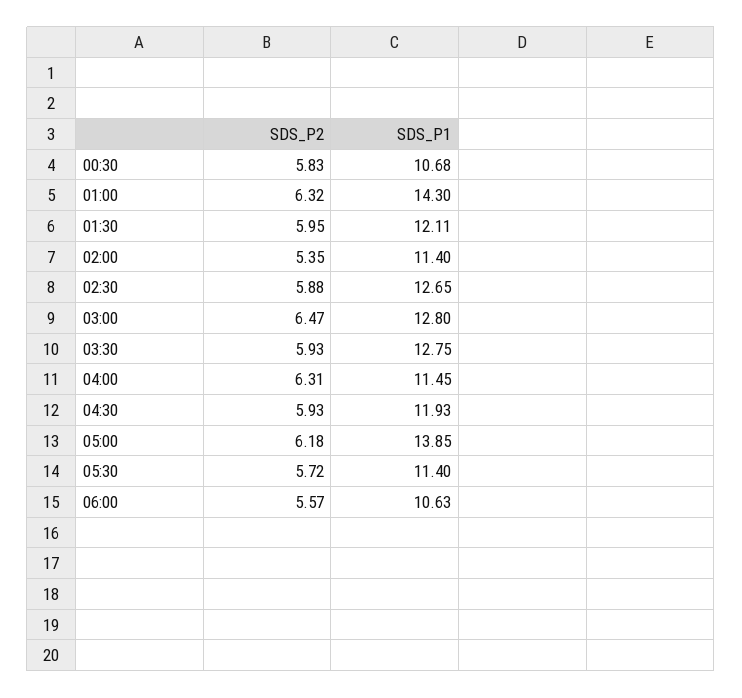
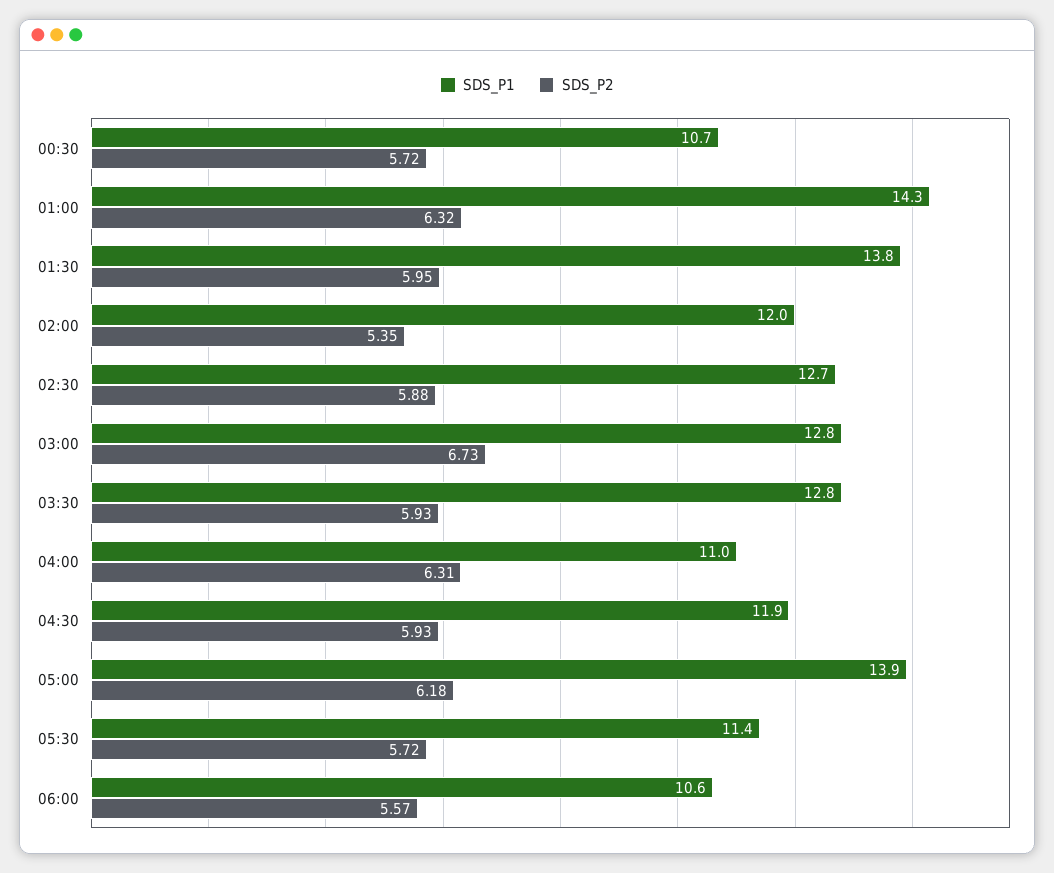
  {
    "SDS_P2": {
-     "00:30": 5.83,
+     "00:30": 5.72,
      "01:00": 6.32,
      "01:30": 5.95,
      "02:00": 5.35,
      "02:30": 5.88,
-     "03:00": 6.47,
+     "03:00": 6.73,
      "03:30": 5.93,
      "04:00": 6.31,
      "04:30": 5.93,
      "05:00": 6.18,
      "05:30": 5.72,
      "06:00": 5.57
    },
    "SDS_P1": {
      "00:30": 10.68,
      "01:00": 14.3,
-     "01:30": 12.11,
+     "01:30": 13.8,
-     "02:00": 11.4,
+     "02:00": 12,
      "02:30": 12.65,
      "03:00": 12.8,
      "03:30": 12.75,
-     "04:00": 11.45,
+     "04:00": 11,
      "04:30": 11.93,
      "05:00": 13.85,
      "05:30": 11.4,
      "06:00": 10.63
    }
  }

